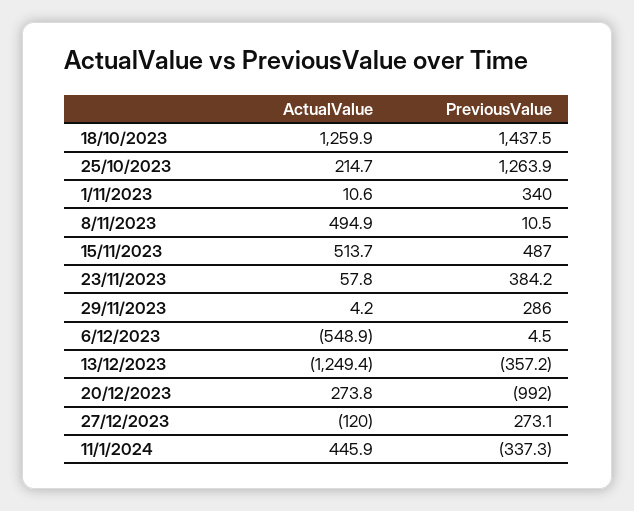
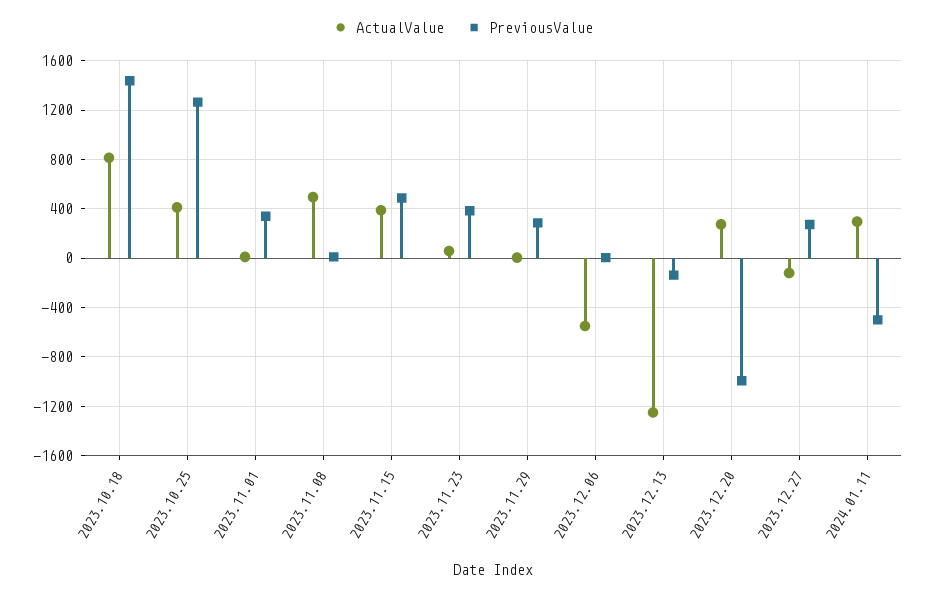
  {
    "ActualValue": {
-     "18/10/2023": 1259.9,
+     "18/10/2023": 800,
-     "25/10/2023": 214.7,
+     "25/10/2023": 400,
      "1/11/2023": 10.6,
      "8/11/2023": 494.9,
-     "15/11/2023": 513.7,
+     "15/11/2023": 400,
      "23/11/2023": 57.8,
      "29/11/2023": 4.2,
      "6/12/2023": -548.9,
      "13/12/2023": -1249.4,
      "20/12/2023": 273.8,
      "27/12/2023": -120,
-     "11/1/2024": 445.9
+     "11/1/2024": 300
    },
    "PreviousValue": {
      "18/10/2023": 1437.5,
      "25/10/2023": 1263.9,
      "1/11/2023": 340,
      "8/11/2023": 10.5,
      "15/11/2023": 487,
      "23/11/2023": 384.2,
      "29/11/2023": 286,
      "6/12/2023": 4.5,
-     "13/12/2023": -357.2,
+     "13/12/2023": -150,
      "20/12/2023": -992,
      "27/12/2023": 273.1,
-     "11/1/2024": -337.3
+     "11/1/2024": -500
    }
  }

